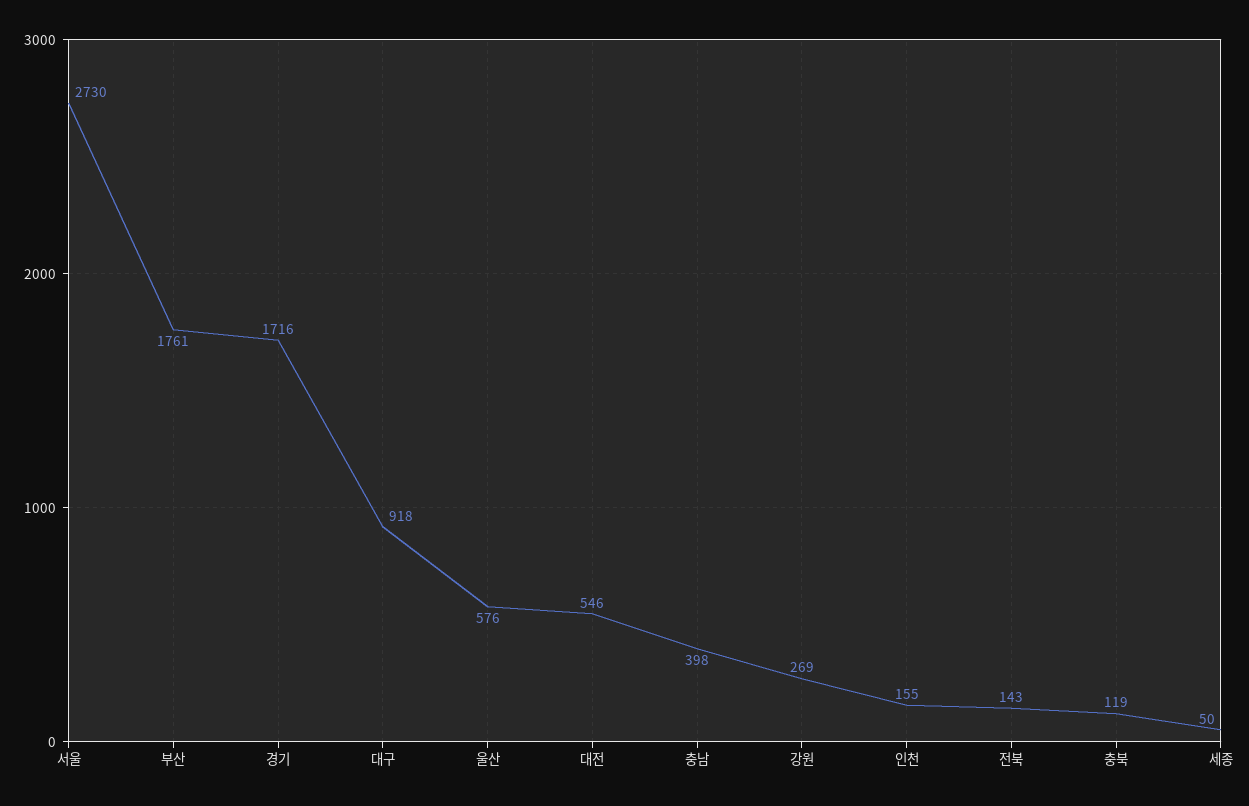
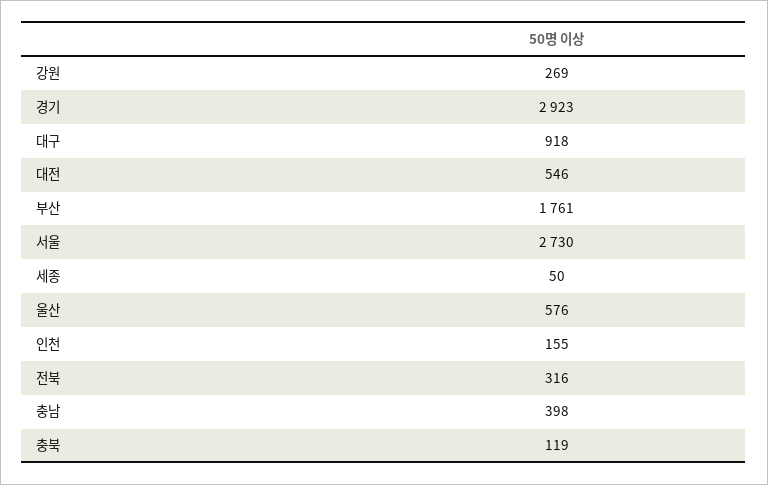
  {
    "서울": 2730,
    "부산": 1761,
-   "경기": 1716,
+   "경기": 2923,
    "대구": 918,
    "울산": 576,
    "대전": 546,
    "충남": 398,
    "강원": 269,
    "인천": 155,
-   "전북": 143,
+   "전북": 316,
    "충북": 119,
    "세종": 50
  }

